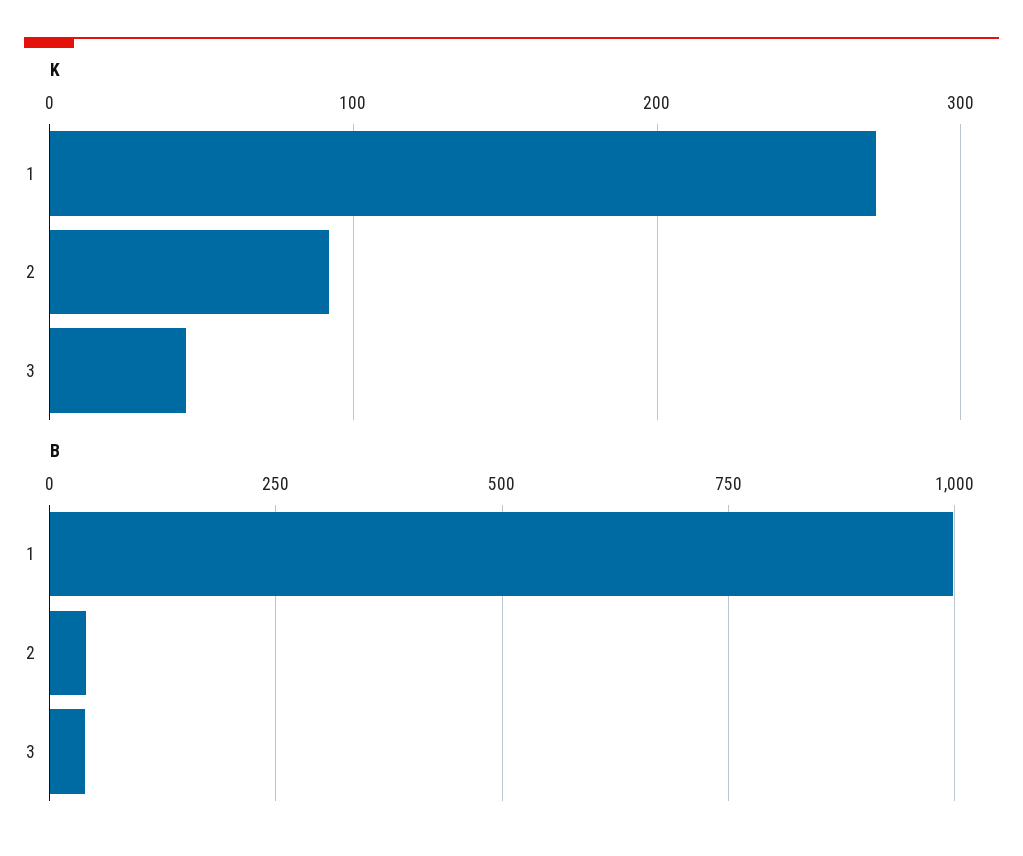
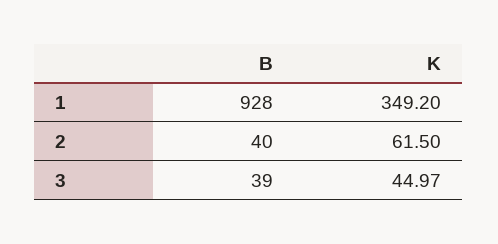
  {
    "K": {
-     "1": 270,
+     "1": 349.2,
-     "2": 90,
+     "2": 61.5,
      "3": 44.97
    },
    "B": {
-     "1": 1000,
+     "1": 928,
      "2": 40,
      "3": 39
    }
  }

